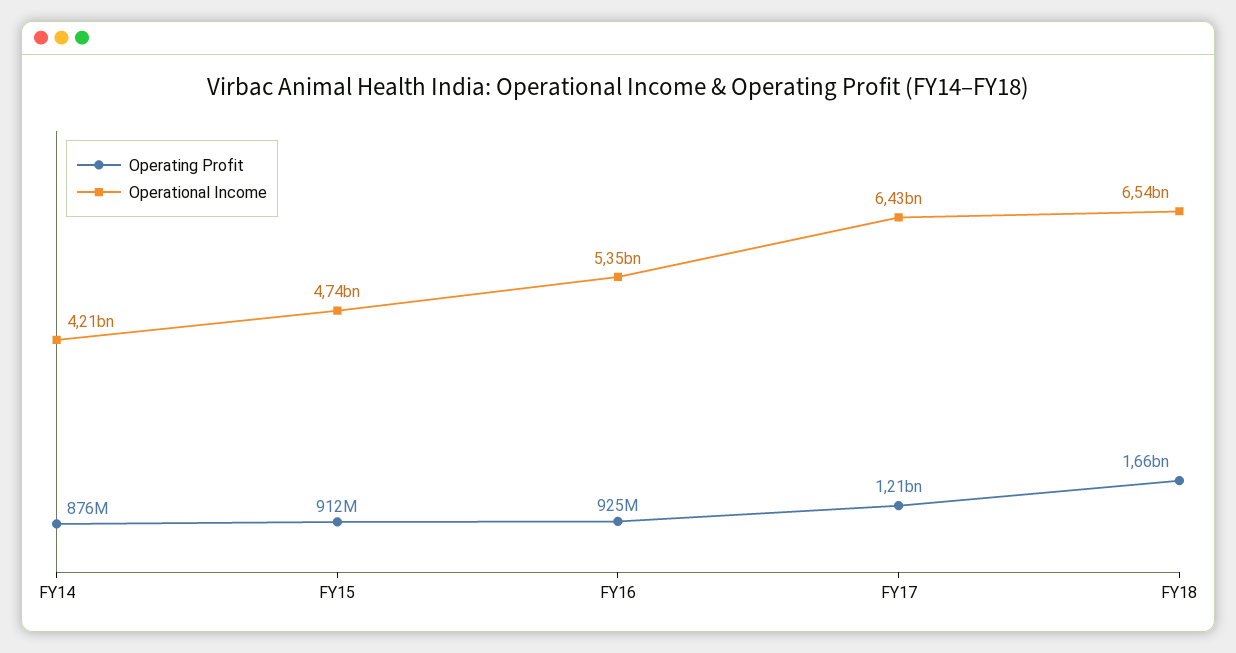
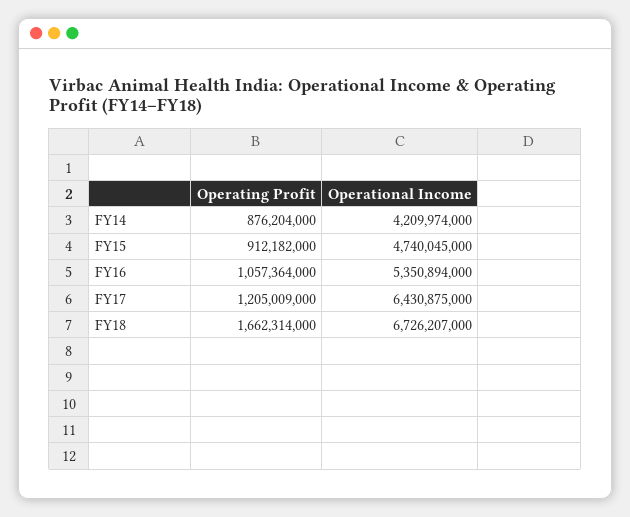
  {
    "Operating Profit": {
      "FY14": 876204000,
      "FY15": 912182000,
-     "FY16": 925000000,
+     "FY16": 1057364000,
      "FY17": 1205009000,
      "FY18": 1662314000
    },
    "Operational Income": {
      "FY14": 4209974000,
      "FY15": 4740045000,
      "FY16": 5350894000,
      "FY17": 6430875000,
-     "FY18": 6540000000
+     "FY18": 6726207000
    }
  }

